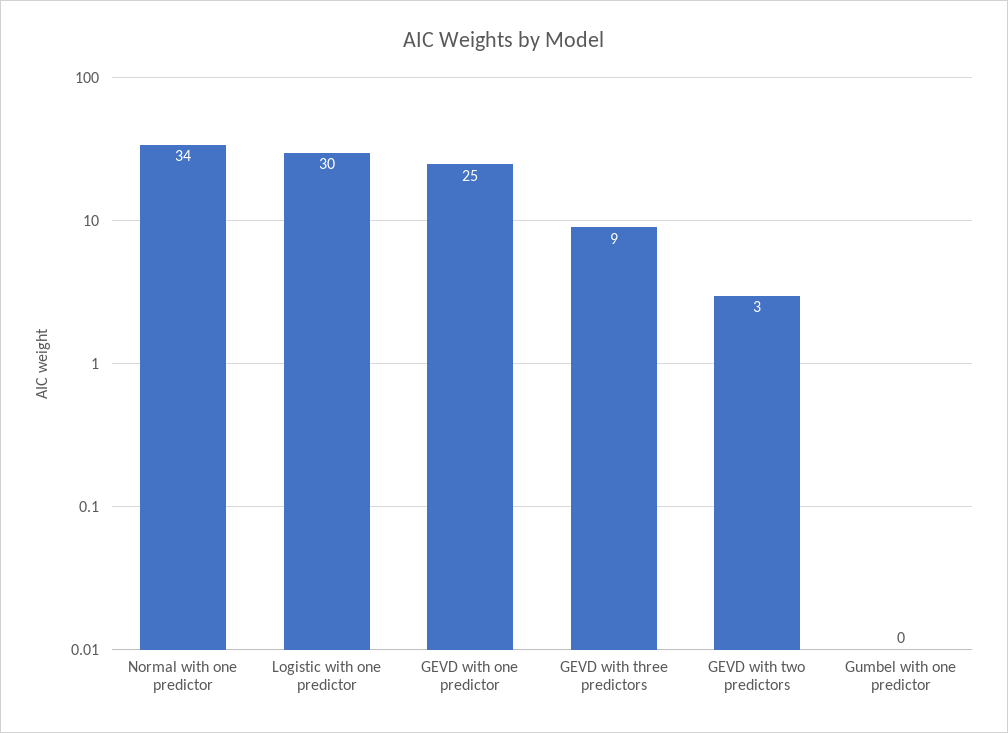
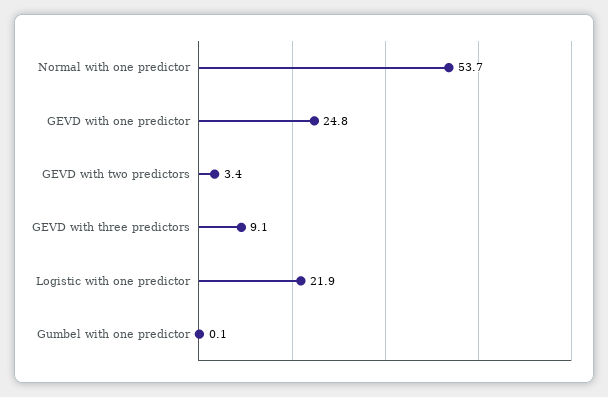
  {
-   "Normal with one predictor": 34,
+   "Normal with one predictor": 53.7,
-   "Logistic with one predictor": 30,
+   "Logistic with one predictor": 21.9,
    "GEVD with one predictor": 24.8,
    "GEVD with three predictors": 9.1,
    "GEVD with two predictors": 3.4,
    "Gumbel with one predictor": 0.1
  }

